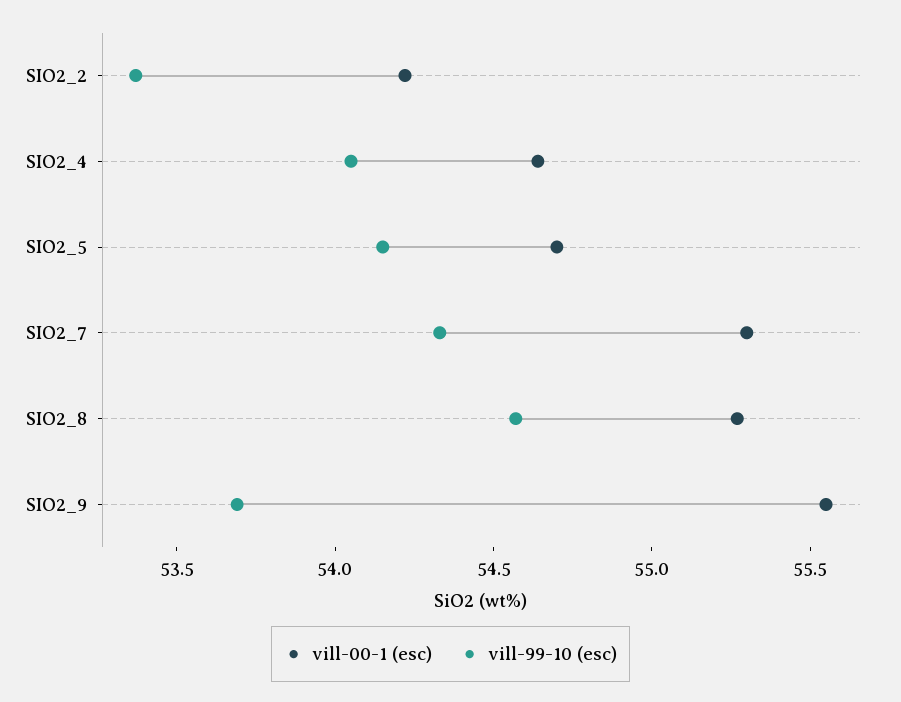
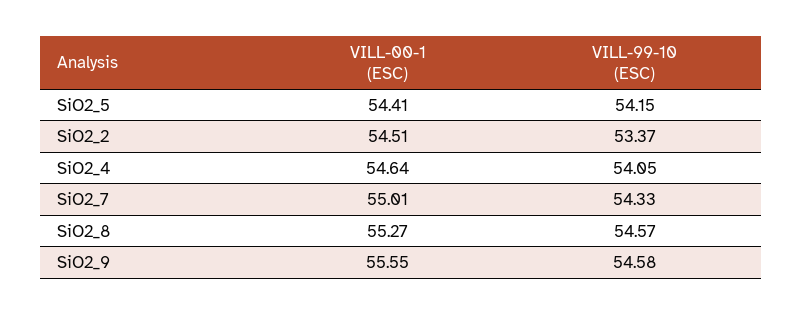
  {
    "vill-00-1 (esc)": {
-     "SIO2_2": 54.2,
+     "SIO2_2": 54.51,
      "SIO2_4": 54.64,
-     "SIO2_5": 54.7,
+     "SIO2_5": 54.41,
-     "SIO2_7": 55.3,
+     "SIO2_7": 55.01,
      "SIO2_8": 55.27,
      "SIO2_9": 55.55
    },
    "vill-99-10 (esc)": {
      "SIO2_2": 53.37,
      "SIO2_4": 54.05,
      "SIO2_5": 54.15,
      "SIO2_7": 54.33,
      "SIO2_8": 54.57,
-     "SIO2_9": 53.7
+     "SIO2_9": 54.58
    }
  }

